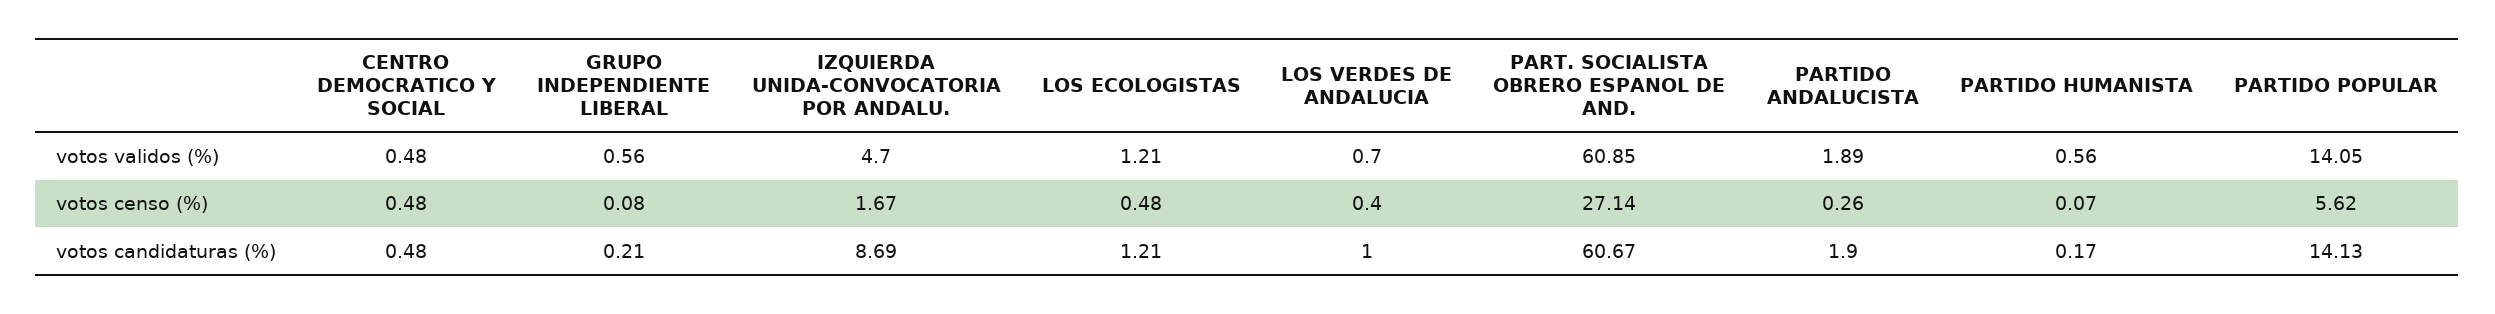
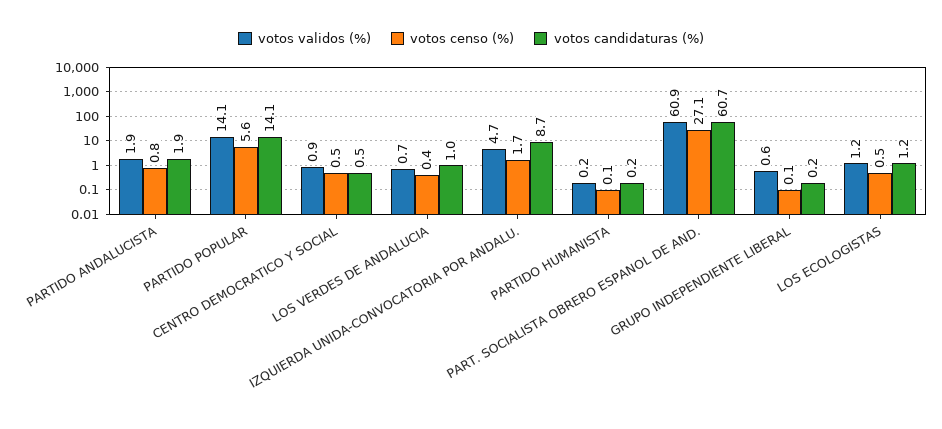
  {
    "votos validos (%)": {
-     "CENTRO DEMOCRATICO Y SOCIAL": 0.48,
+     "CENTRO DEMOCRATICO Y SOCIAL": 0.9,
      "GRUPO INDEPENDIENTE LIBERAL": 0.56,
      "IZQUIERDA UNIDA-CONVOCATORIA POR ANDALU.": 4.7,
      "LOS ECOLOGISTAS": 1.21,
      "LOS VERDES DE ANDALUCIA": 0.7,
      "PART. SOCIALISTA OBRERO ESPANOL DE AND.": 60.85,
      "PARTIDO ANDALUCISTA": 1.89,
-     "PARTIDO HUMANISTA": 0.56,
+     "PARTIDO HUMANISTA": 0.2,
      "PARTIDO POPULAR": 14.05
    },
    "votos censo (%)": {
      "CENTRO DEMOCRATICO Y SOCIAL": 0.48,
      "GRUPO INDEPENDIENTE LIBERAL": 0.08,
      "IZQUIERDA UNIDA-CONVOCATORIA POR ANDALU.": 1.67,
      "LOS ECOLOGISTAS": 0.48,
      "LOS VERDES DE ANDALUCIA": 0.4,
      "PART. SOCIALISTA OBRERO ESPANOL DE AND.": 27.14,
-     "PARTIDO ANDALUCISTA": 0.26,
+     "PARTIDO ANDALUCISTA": 0.8,
      "PARTIDO HUMANISTA": 0.07,
      "PARTIDO POPULAR": 5.62
    },
    "votos candidaturas (%)": {
      "CENTRO DEMOCRATICO Y SOCIAL": 0.48,
      "GRUPO INDEPENDIENTE LIBERAL": 0.21,
      "IZQUIERDA UNIDA-CONVOCATORIA POR ANDALU.": 8.69,
      "LOS ECOLOGISTAS": 1.21,
      "LOS VERDES DE ANDALUCIA": 1,
      "PART. SOCIALISTA OBRERO ESPANOL DE AND.": 60.67,
      "PARTIDO ANDALUCISTA": 1.9,
      "PARTIDO HUMANISTA": 0.17,
      "PARTIDO POPULAR": 14.13
    }
  }

